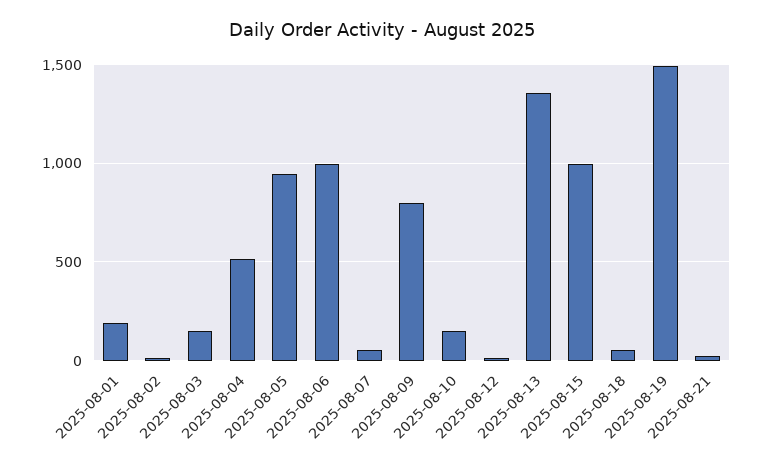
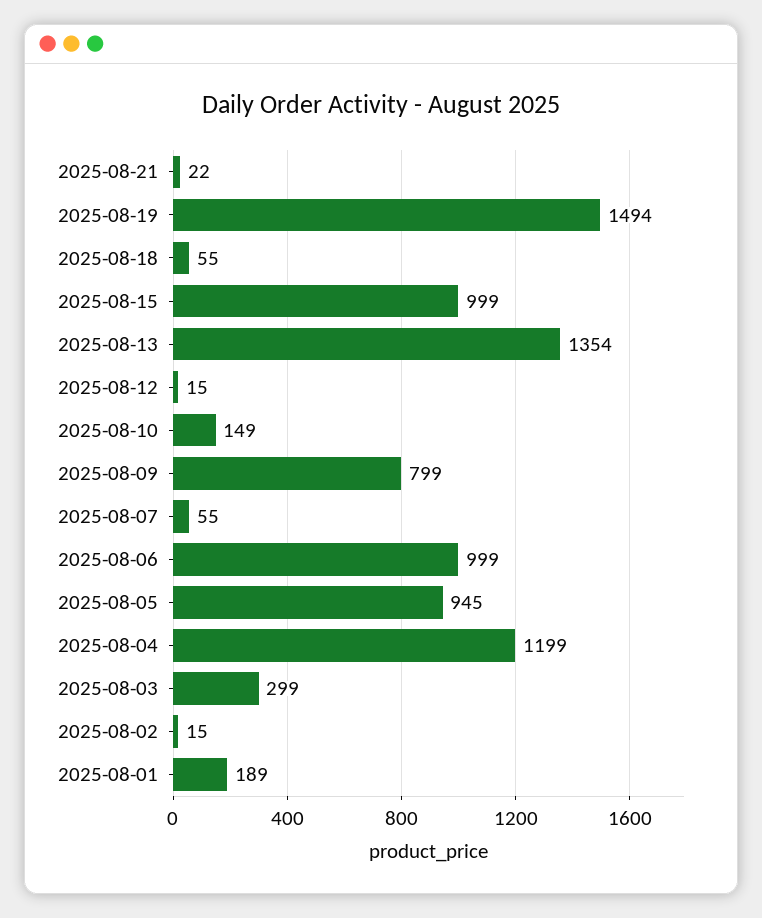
  {
    "2025-08-01": 189,
    "2025-08-02": 15,
-   "2025-08-03": 150,
+   "2025-08-03": 299,
-   "2025-08-04": 500,
+   "2025-08-04": 1199,
    "2025-08-05": 945,
    "2025-08-06": 999,
    "2025-08-07": 55,
    "2025-08-09": 799,
    "2025-08-10": 149,
    "2025-08-12": 15,
    "2025-08-13": 1354,
    "2025-08-15": 999,
    "2025-08-18": 55,
    "2025-08-19": 1494,
    "2025-08-21": 22
  }

